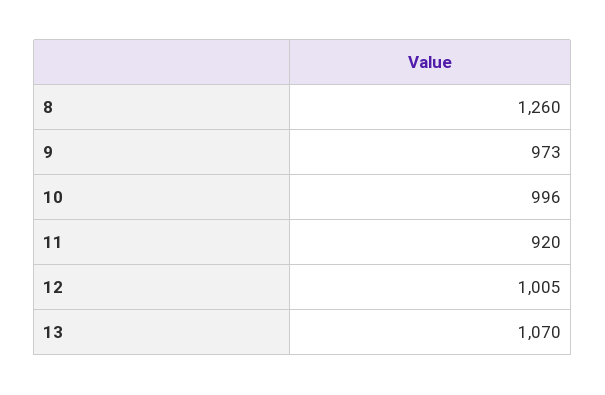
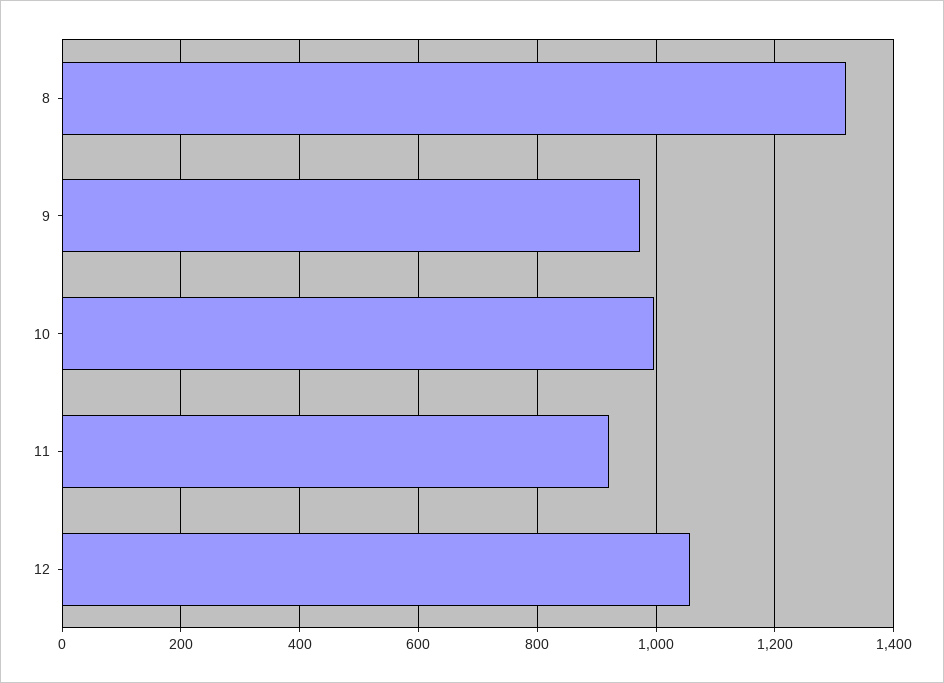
  {
-   "8": 1260,
+   "8": 1320,
    "9": 973,
    "10": 996,
    "11": 920,
-   "12": 1005,
+   "12": 1060
-   "13": 1070
  }

